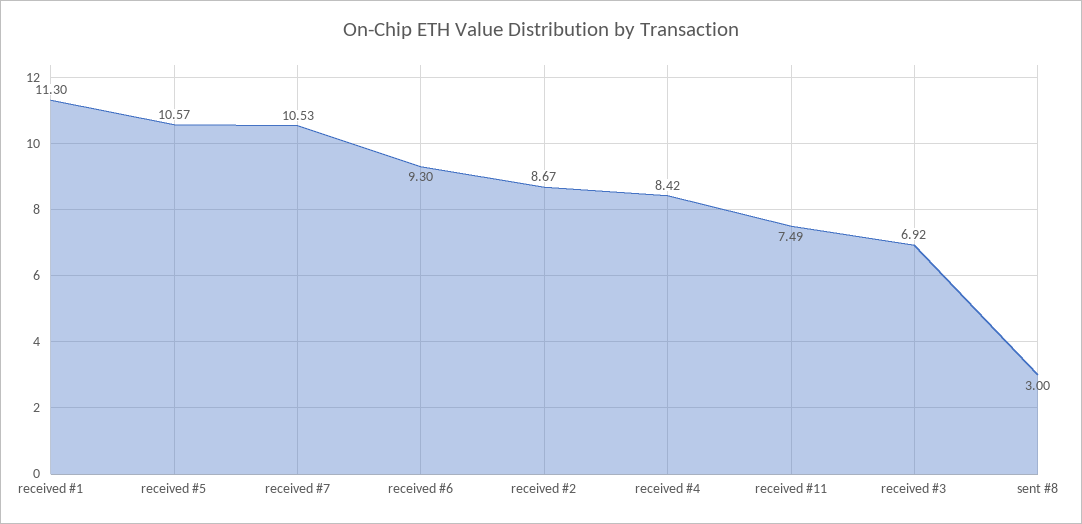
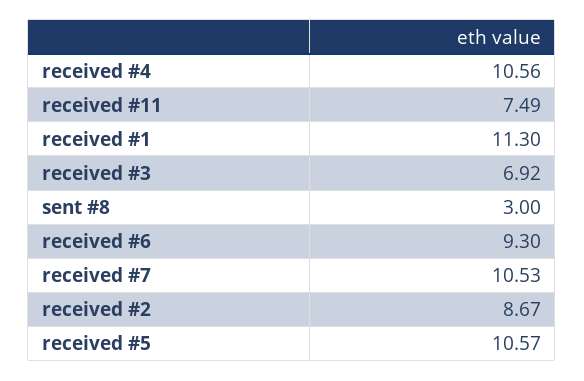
  {
    "received #1": 11.3,
    "received #5": 10.57,
    "received #7": 10.53,
    "received #6": 9.3,
    "received #2": 8.67,
-   "received #4": 8.42,
+   "received #4": 10.56,
    "received #11": 7.49,
    "received #3": 6.92,
    "sent #8": 3
  }

